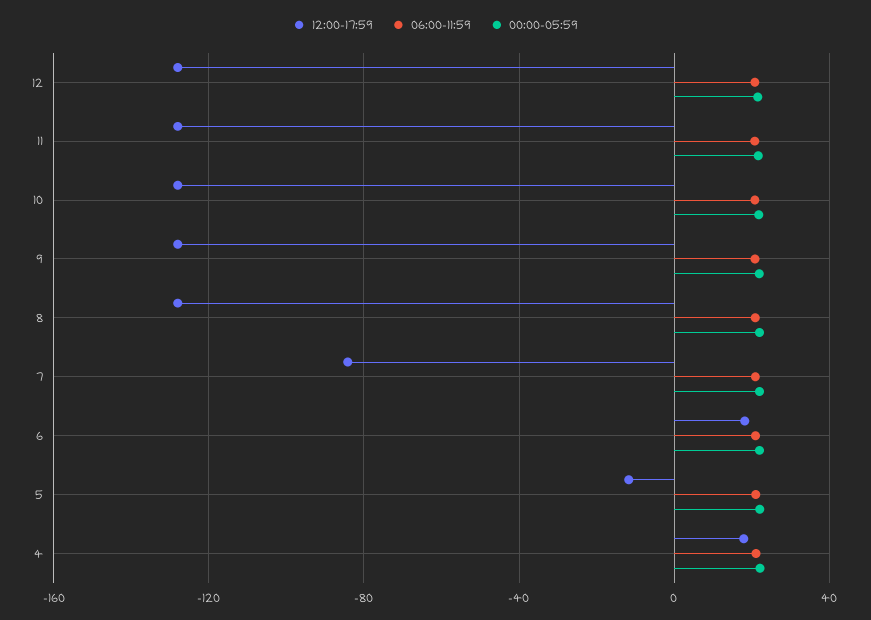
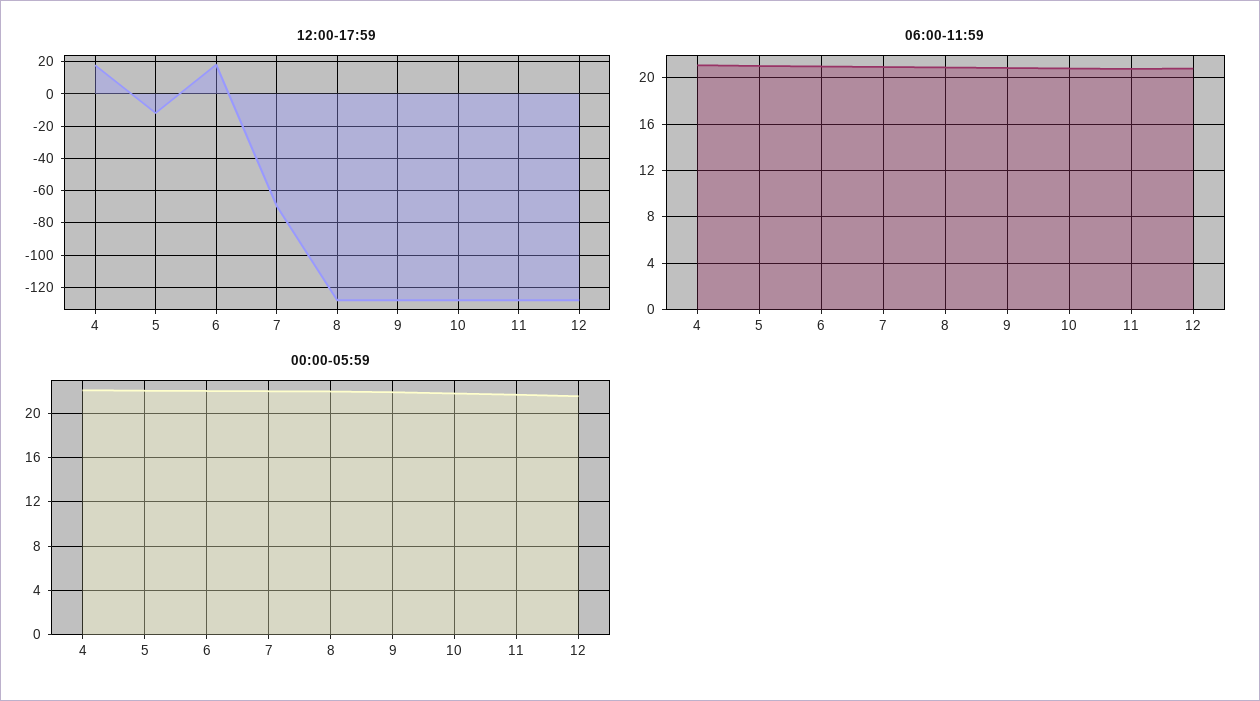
  {
    "12:00-17:59": {
      "12": -130,
      "11": -130,
      "10": -130,
      "9": -130,
      "8": -130,
-     "7": -85,
+     "7": -70,
      "6": 20,
      "5": -10,
      "4": 20
    },
    "06:00-11:59": {
      "12": 21,
      "11": 21,
      "10": 21,
      "9": 21,
      "8": 21,
      "7": 21,
      "6": 21,
      "5": 21,
      "4": 21
    },
    "00:00-05:59": {
      "12": 22,
      "11": 22,
      "10": 22,
      "9": 22,
      "8": 22,
      "7": 22,
      "6": 22,
      "5": 22,
      "4": 22
    }
  }

